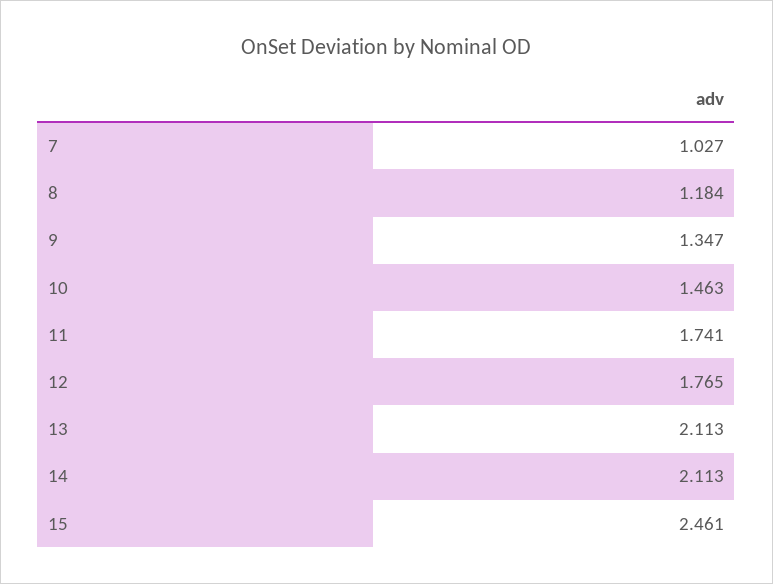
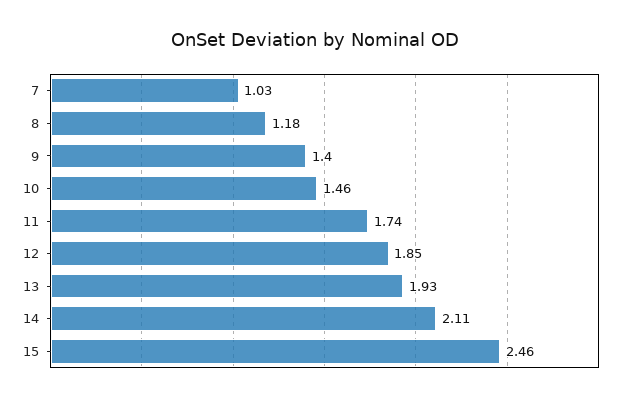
  {
    "7": 1.027,
    "8": 1.184,
-   "9": 1.347,
+   "9": 1.4,
    "10": 1.463,
    "11": 1.741,
-   "12": 1.765,
+   "12": 1.85,
-   "13": 2.113,
+   "13": 1.93,
    "14": 2.113,
    "15": 2.461
  }

